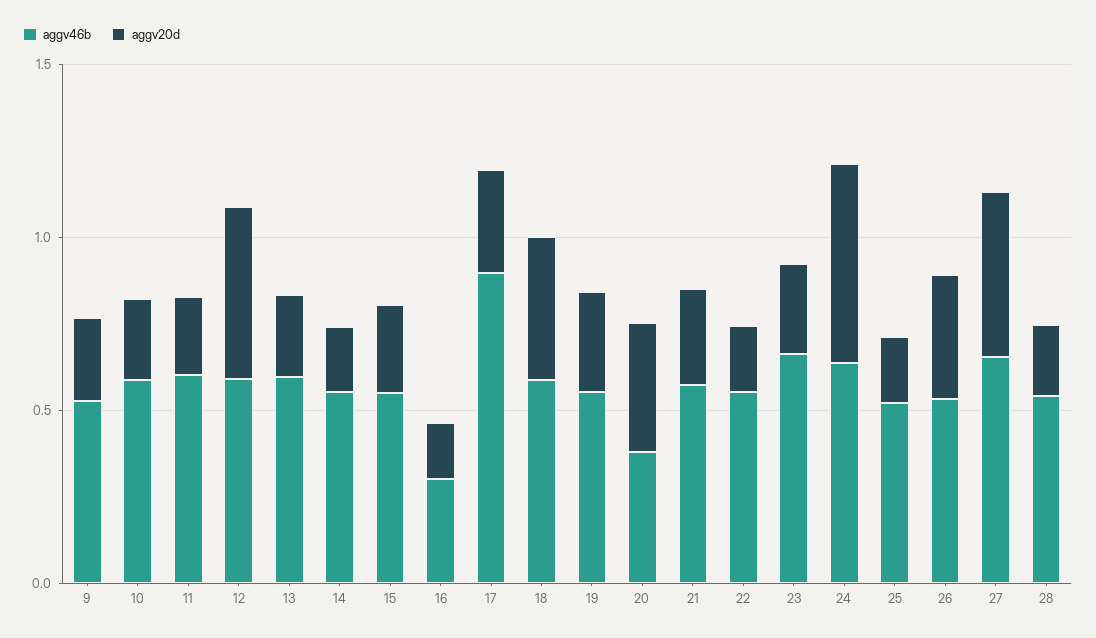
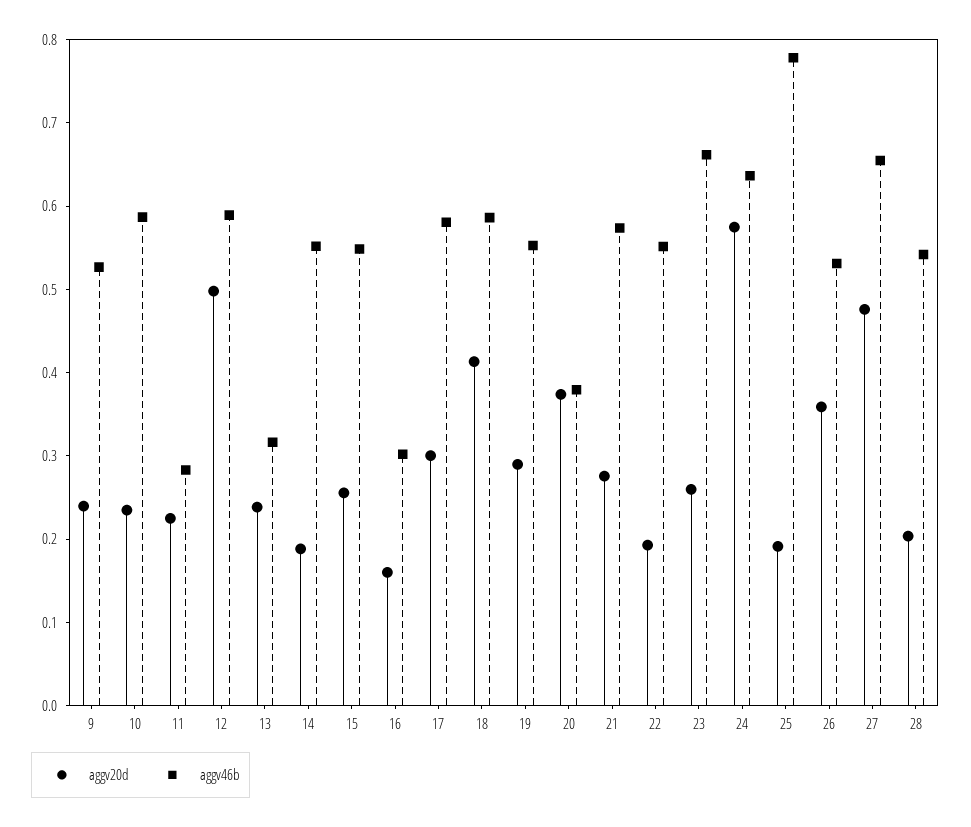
  {
    "aggv46b": {
      "9": 0.52,
      "10": 0.58,
-     "11": 0.6,
+     "11": 0.28,
      "12": 0.58,
-     "13": 0.6,
+     "13": 0.32,
      "14": 0.56,
      "15": 0.54,
      "16": 0.3,
-     "17": 0.9,
+     "17": 0.58,
      "18": 0.58,
      "19": 0.56,
      "20": 0.38,
      "21": 0.58,
      "22": 0.56,
      "23": 0.66,
      "24": 0.64,
-     "25": 0.5,
+     "25": 0.78,
      "26": 0.54,
      "27": 0.66,
      "28": 0.54
    },
    "aggv20d": {
      "9": 0.24,
      "10": 0.24,
      "11": 0.22,
      "12": 0.5,
      "13": 0.24,
      "14": 0.18,
      "15": 0.26,
      "16": 0.16,
      "17": 0.3,
      "18": 0.42,
      "19": 0.28,
      "20": 0.38,
      "21": 0.28,
      "22": 0.2,
      "23": 0.26,
      "24": 0.58,
      "25": 0.2,
      "26": 0.36,
      "27": 0.48,
      "28": 0.2
    }
  }

